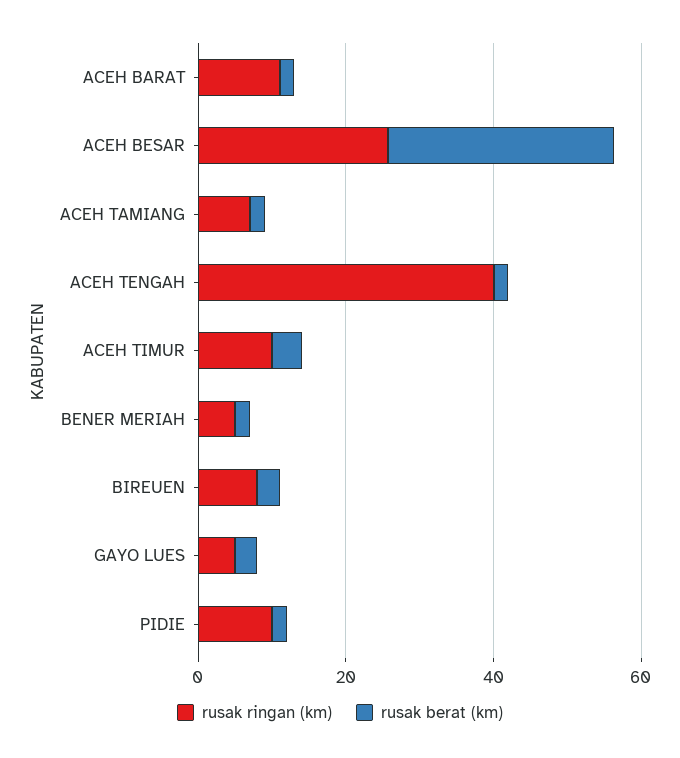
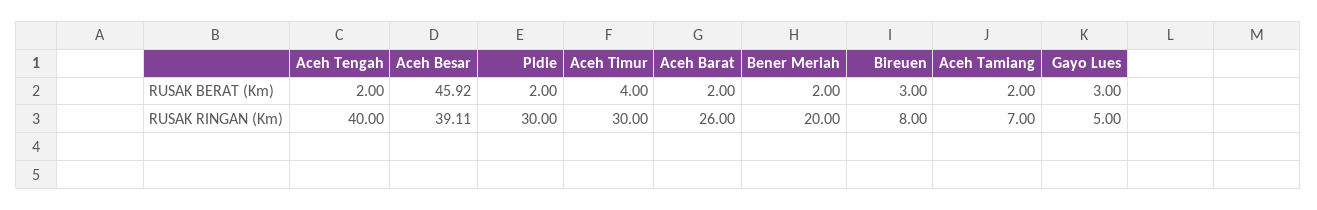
  {
    "rusak ringan (km)": {
-     "ACEH BARAT": 10,
+     "ACEH BARAT": 26,
-     "ACEH BESAR": 25,
+     "ACEH BESAR": 39.11,
      "ACEH TAMIANG": 7,
      "ACEH TENGAH": 40,
-     "ACEH TIMUR": 10,
+     "ACEH TIMUR": 30,
-     "BENER MERIAH": 5,
+     "BENER MERIAH": 20,
      "BIREUEN": 8,
      "GAYO LUES": 5,
-     "PIDIE": 10
+     "PIDIE": 30
    },
    "rusak berat (km)": {
      "ACEH BARAT": 2,
-     "ACEH BESAR": 30,
+     "ACEH BESAR": 45.92,
      "ACEH TAMIANG": 2,
      "ACEH TENGAH": 2,
      "ACEH TIMUR": 4,
      "BENER MERIAH": 2,
      "BIREUEN": 3,
      "GAYO LUES": 3,
      "PIDIE": 2
    }
  }

